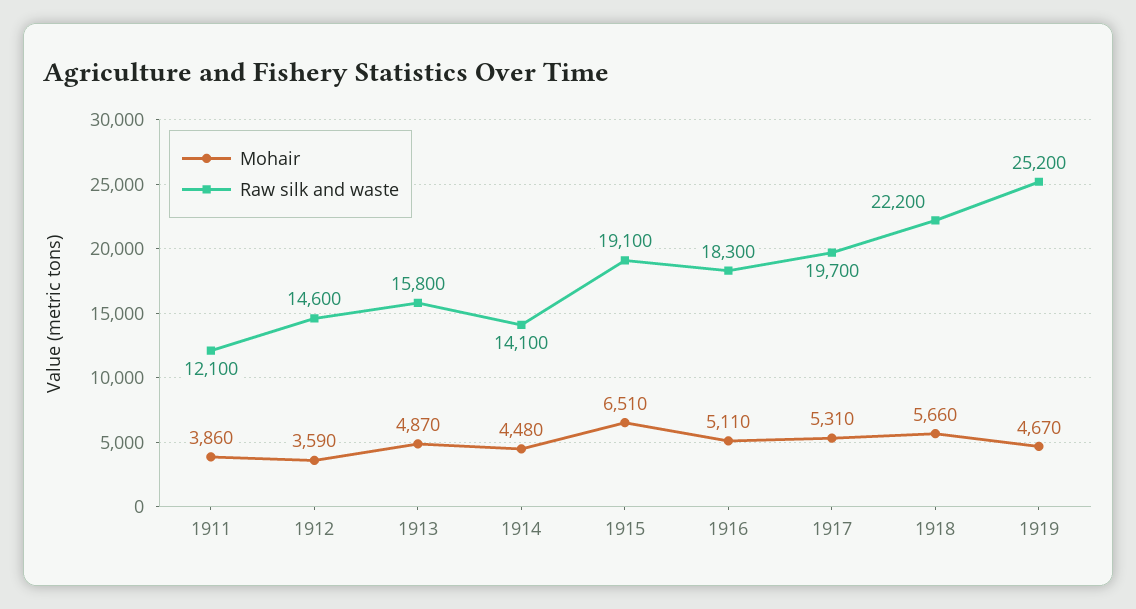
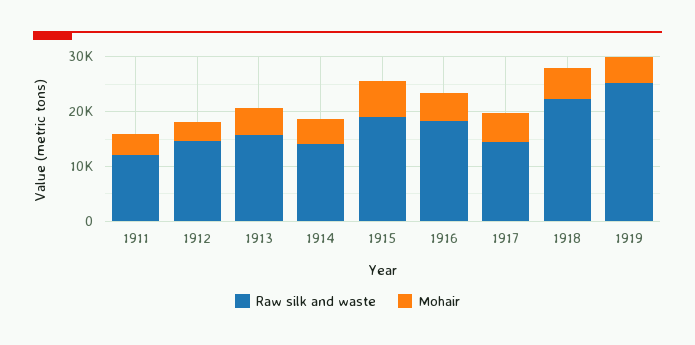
  {
    "Mohair": {
      "1911": 3860,
      "1912": 3590,
      "1913": 4870,
      "1914": 4480,
      "1915": 6510,
      "1916": 5110,
      "1917": 5310,
      "1918": 5660,
      "1919": 4670
    },
    "Raw silk and waste": {
      "1911": 12100,
      "1912": 14600,
      "1913": 15800,
      "1914": 14100,
      "1915": 19100,
      "1916": 18300,
-     "1917": 19700,
+     "1917": 14000,
      "1918": 22200,
      "1919": 25200
    }
  }

